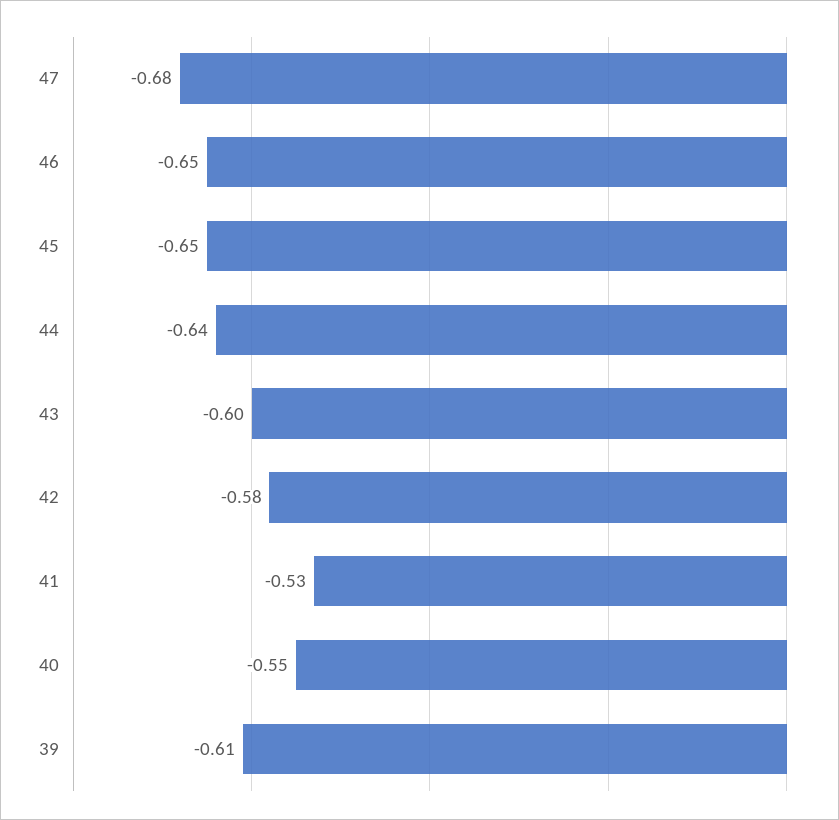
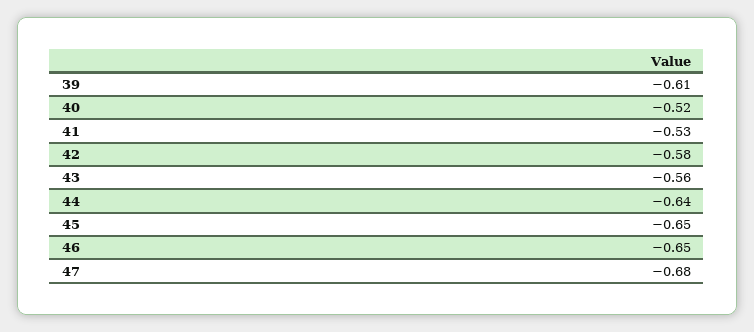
  {
    "47": -0.68,
    "46": -0.65,
    "45": -0.65,
    "44": -0.64,
-   "43": -0.6,
+   "43": -0.56,
    "42": -0.58,
    "41": -0.53,
-   "40": -0.55,
+   "40": -0.52,
    "39": -0.61
  }

